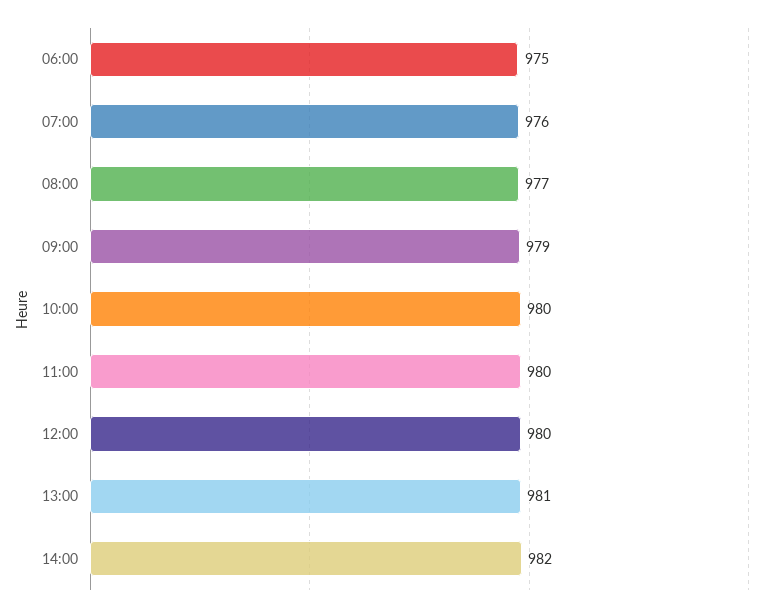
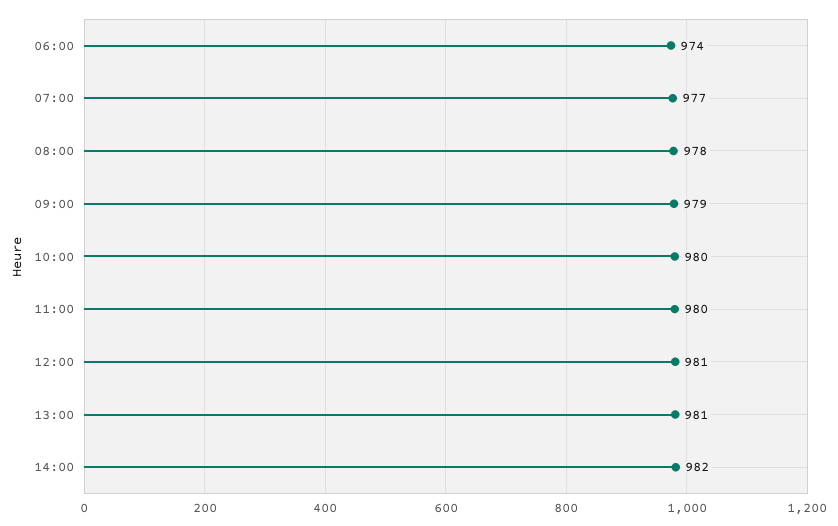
  {
-   "06:00": 975,
+   "06:00": 974,
-   "07:00": 976,
+   "07:00": 977,
-   "08:00": 977,
+   "08:00": 978,
    "09:00": 979,
    "10:00": 980,
    "11:00": 980,
-   "12:00": 980,
+   "12:00": 981,
    "13:00": 981,
    "14:00": 982
  }

